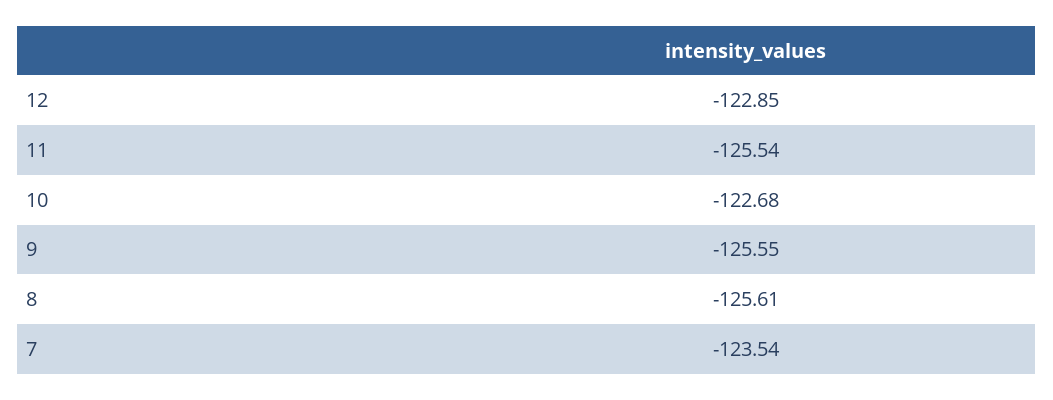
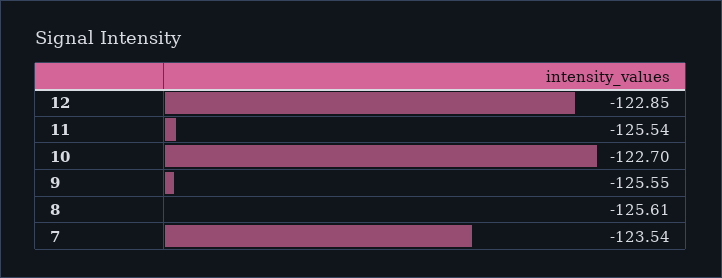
  {
    "12": -122.85,
    "11": -125.54,
-   "10": -122.68,
+   "10": -122.7,
    "9": -125.55,
    "8": -125.61,
    "7": -123.54
  }

